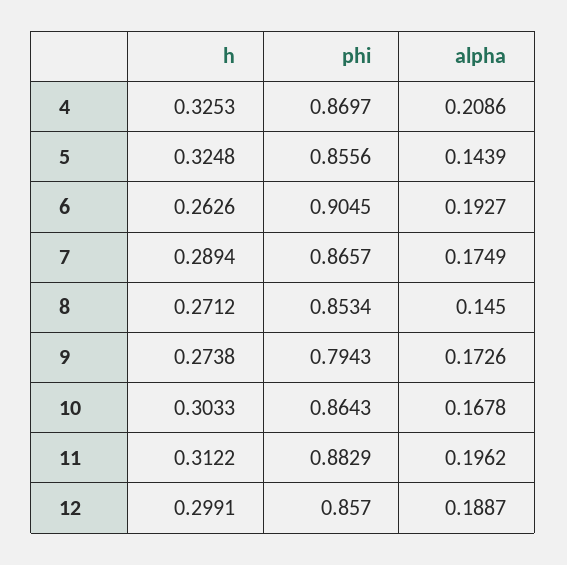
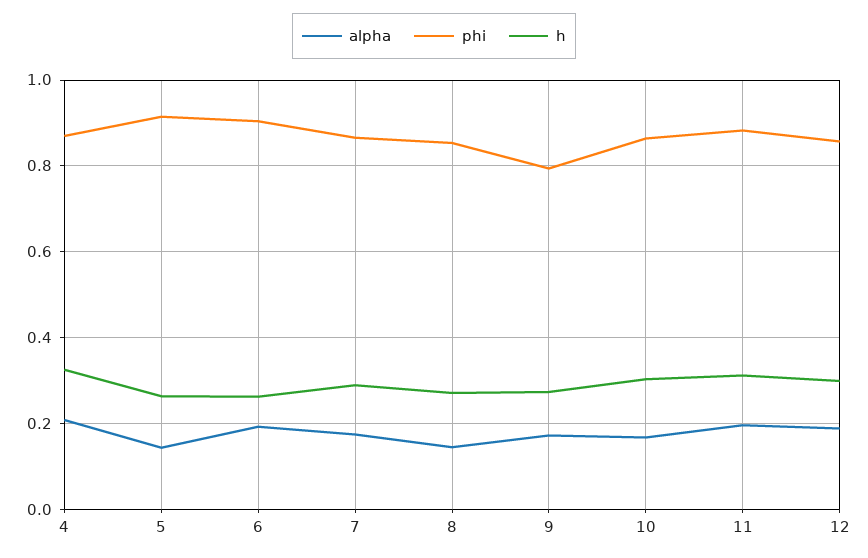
  {
    "h": {
      "4": 0.3253,
-     "5": 0.3248,
+     "5": 0.26,
      "6": 0.2626,
      "7": 0.2894,
      "8": 0.2712,
      "9": 0.2738,
      "10": 0.3033,
      "11": 0.3122,
      "12": 0.2991
    },
    "phi": {
      "4": 0.8697,
-     "5": 0.8556,
+     "5": 0.92,
      "6": 0.9045,
      "7": 0.8657,
      "8": 0.8534,
      "9": 0.7943,
      "10": 0.8643,
      "11": 0.8829,
      "12": 0.857
    },
    "alpha": {
      "4": 0.2086,
      "5": 0.1439,
      "6": 0.1927,
      "7": 0.1749,
      "8": 0.145,
      "9": 0.1726,
      "10": 0.1678,
      "11": 0.1962,
      "12": 0.1887
    }
  }

